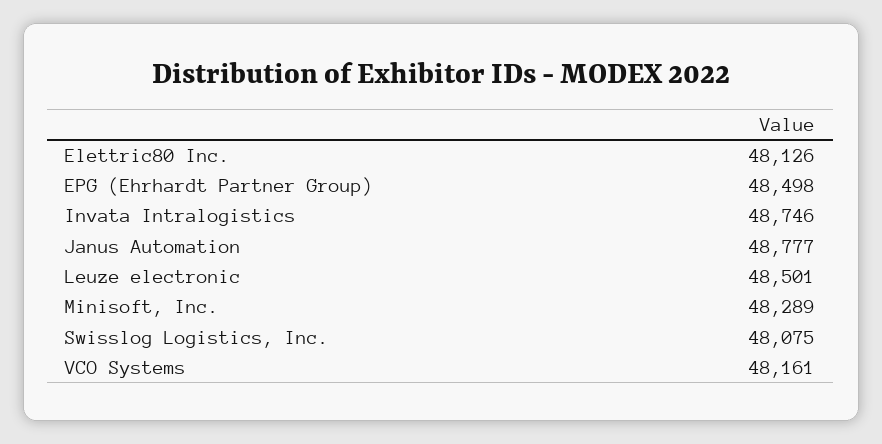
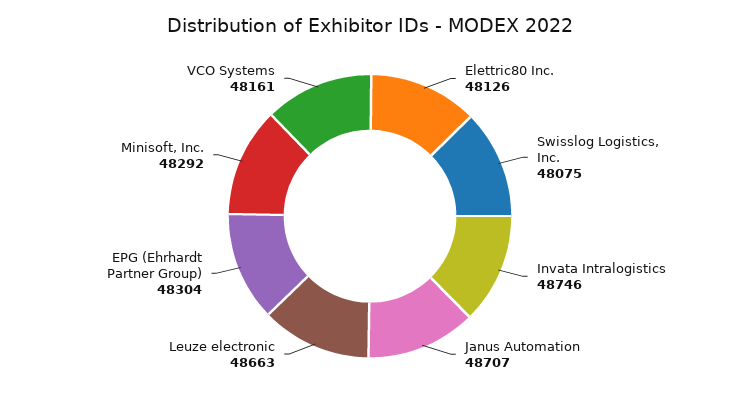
  {
    "Elettric80 Inc.": 48126,
-   "EPG (Ehrhardt Partner Group)": 48498,
+   "EPG (Ehrhardt Partner Group)": 48304,
    "Invata Intralogistics": 48746,
-   "Janus Automation": 48777,
+   "Janus Automation": 48707,
-   "Leuze electronic": 48501,
+   "Leuze electronic": 48663,
-   "Minisoft, Inc.": 48289,
+   "Minisoft, Inc.": 48292,
    "Swisslog Logistics, Inc.": 48075,
    "VCO Systems": 48161
  }

